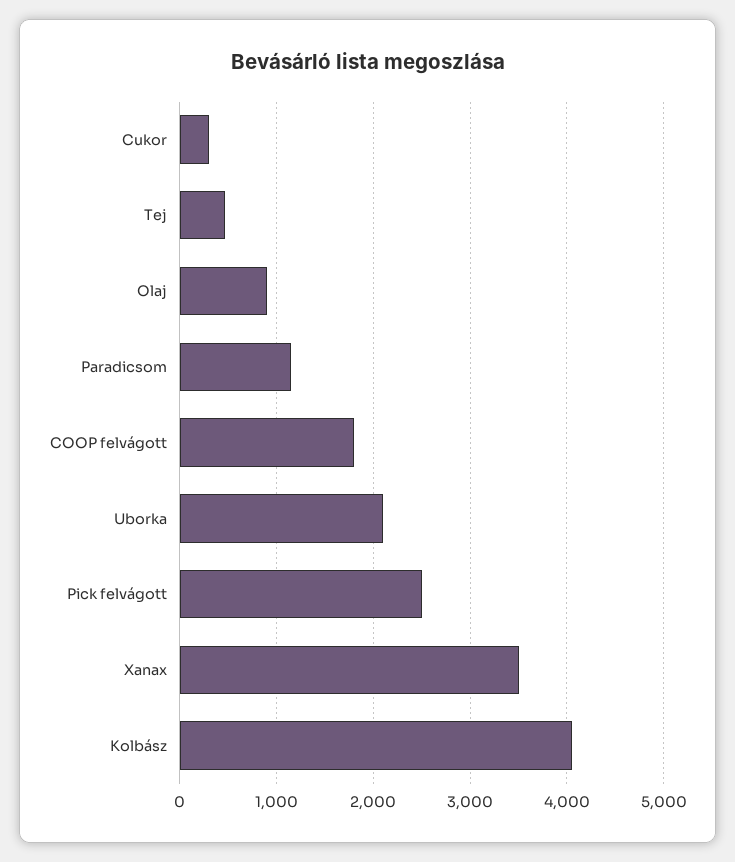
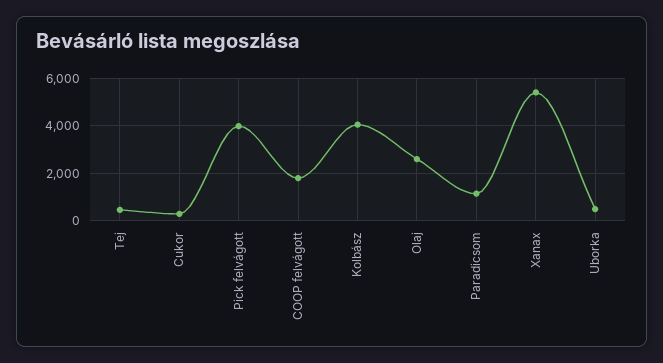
  {
    "Cukor": 300,
    "Tej": 500,
-   "Olaj": 900,
+   "Olaj": 2500,
    "Paradicsom": 1200,
    "COOP felvágott": 1800,
-   "Uborka": 2100,
+   "Uborka": 500,
-   "Pick felvágott": 2500,
+   "Pick felvágott": 4000,
-   "Xanax": 3500,
+   "Xanax": 5500,
    "Kolbász": 4100
  }

